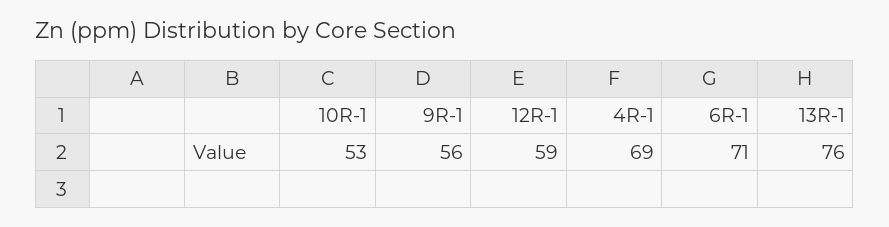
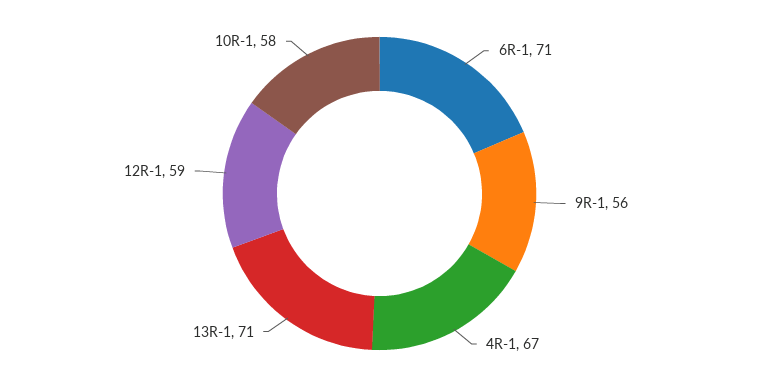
  {
-   "10R-1": 53,
+   "10R-1": 58,
    "9R-1": 56,
    "12R-1": 59,
-   "4R-1": 69,
+   "4R-1": 67,
    "6R-1": 71,
-   "13R-1": 76
+   "13R-1": 71
  }

